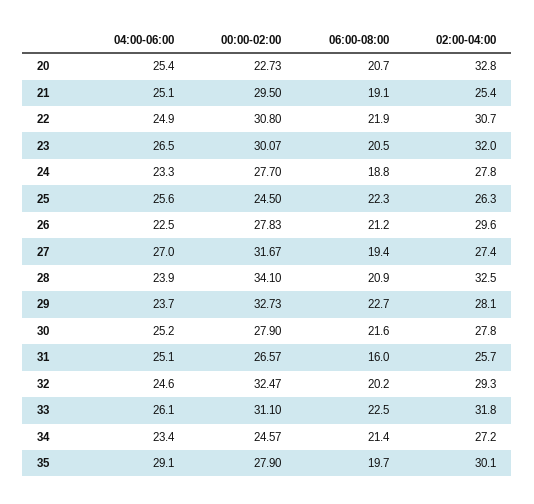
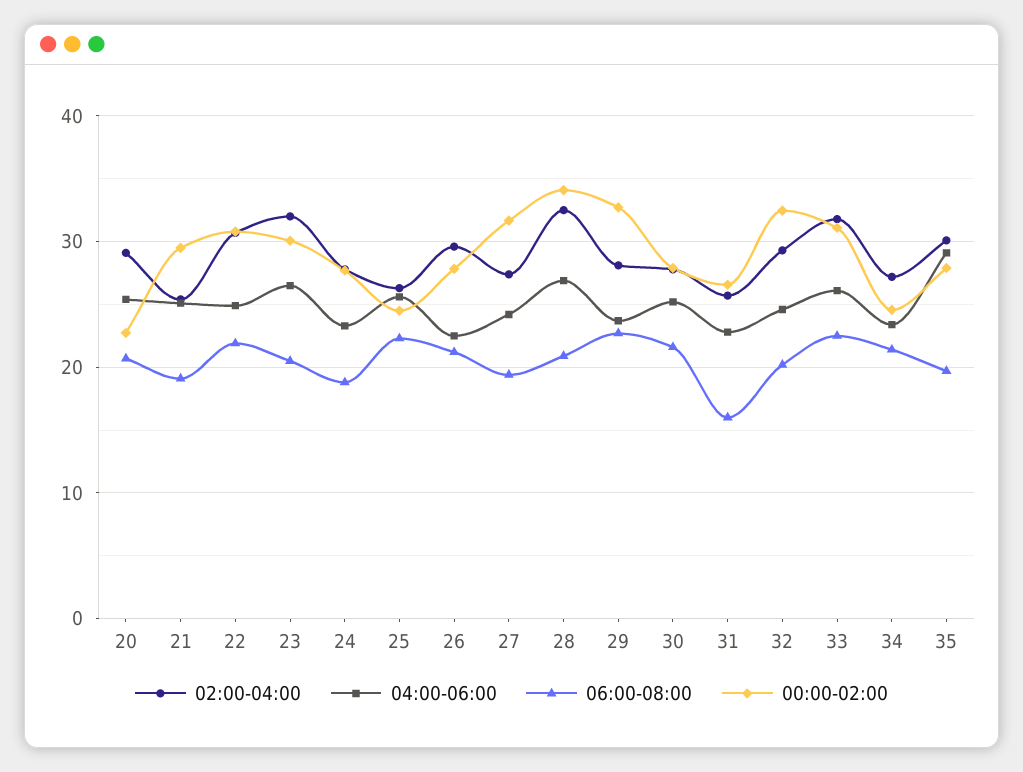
  {
    "04:00-06:00": {
      "20": 25.4,
      "21": 25.1,
      "22": 24.9,
      "23": 26.5,
      "24": 23.3,
      "25": 25.6,
      "26": 22.5,
-     "27": 27,
+     "27": 24,
-     "28": 23.9,
+     "28": 27,
      "29": 23.7,
      "30": 25.2,
-     "31": 25.1,
+     "31": 23,
      "32": 24.6,
      "33": 26.1,
      "34": 23.4,
      "35": 29.1
    },
    "00:00-02:00": {
      "20": 22.73,
      "21": 29.5,
      "22": 30.8,
      "23": 30.07,
      "24": 27.7,
      "25": 24.5,
      "26": 27.83,
      "27": 31.67,
      "28": 34.1,
      "29": 32.73,
      "30": 27.9,
      "31": 26.57,
      "32": 32.47,
      "33": 31.1,
      "34": 24.57,
      "35": 27.9
    },
    "06:00-08:00": {
      "20": 20.7,
      "21": 19.1,
      "22": 21.9,
      "23": 20.5,
      "24": 18.8,
      "25": 22.3,
      "26": 21.2,
      "27": 19.4,
      "28": 20.9,
      "29": 22.7,
      "30": 21.6,
      "31": 16,
      "32": 20.2,
      "33": 22.5,
      "34": 21.4,
      "35": 19.7
    },
    "02:00-04:00": {
-     "20": 32.8,
+     "20": 29,
      "21": 25.4,
      "22": 30.7,
      "23": 32,
      "24": 27.8,
      "25": 26.3,
      "26": 29.6,
      "27": 27.4,
      "28": 32.5,
      "29": 28.1,
      "30": 27.8,
      "31": 25.7,
      "32": 29.3,
      "33": 31.8,
      "34": 27.2,
      "35": 30.1
    }
  }

